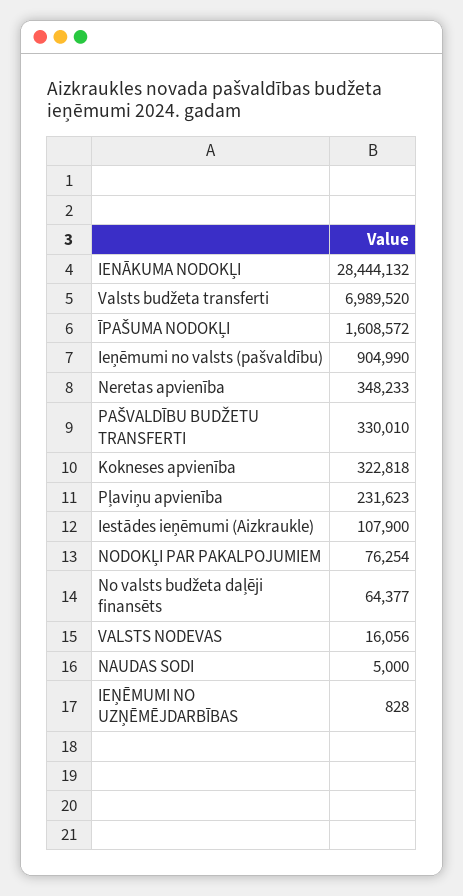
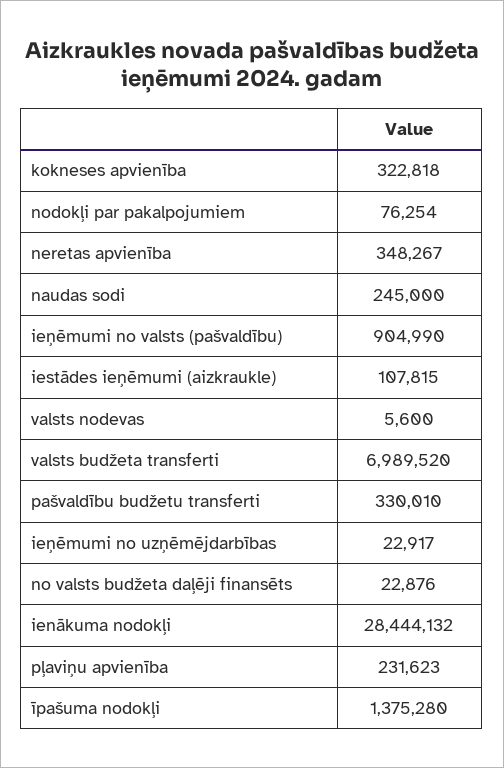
  {
    "IENĀKUMA NODOKĻI": 28444132,
    "Valsts budžeta transferti": 6989520,
-   "ĪPAŠUMA NODOKĻI": 1608572,
+   "ĪPAŠUMA NODOKĻI": 1375280,
    "Ieņēmumi no valsts (pašvaldību)": 904990,
-   "Neretas apvienība": 348233,
+   "Neretas apvienība": 348267,
    "PAŠVALDĪBU BUDŽETU TRANSFERTI": 330010,
    "Kokneses apvienība": 322818,
    "Pļaviņu apvienība": 231623,
-   "Iestādes ieņēmumi (Aizkraukle)": 107900,
+   "Iestādes ieņēmumi (Aizkraukle)": 107815,
    "NODOKĻI PAR PAKALPOJUMIEM": 76254,
-   "No valsts budžeta daļēji finansēts": 64377,
+   "No valsts budžeta daļēji finansēts": 22876,
-   "VALSTS NODEVAS": 16056,
+   "VALSTS NODEVAS": 5600,
-   "NAUDAS SODI": 5000,
+   "NAUDAS SODI": 245000,
-   "IEŅĒMUMI NO UZŅĒMĒJDARBĪBAS": 828
+   "IEŅĒMUMI NO UZŅĒMĒJDARBĪBAS": 22917
  }

